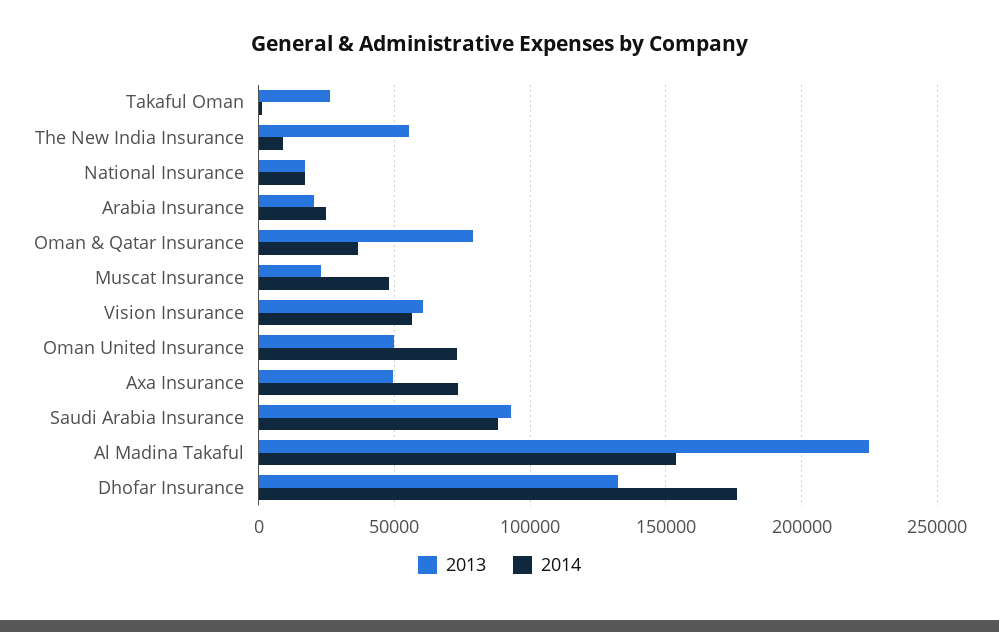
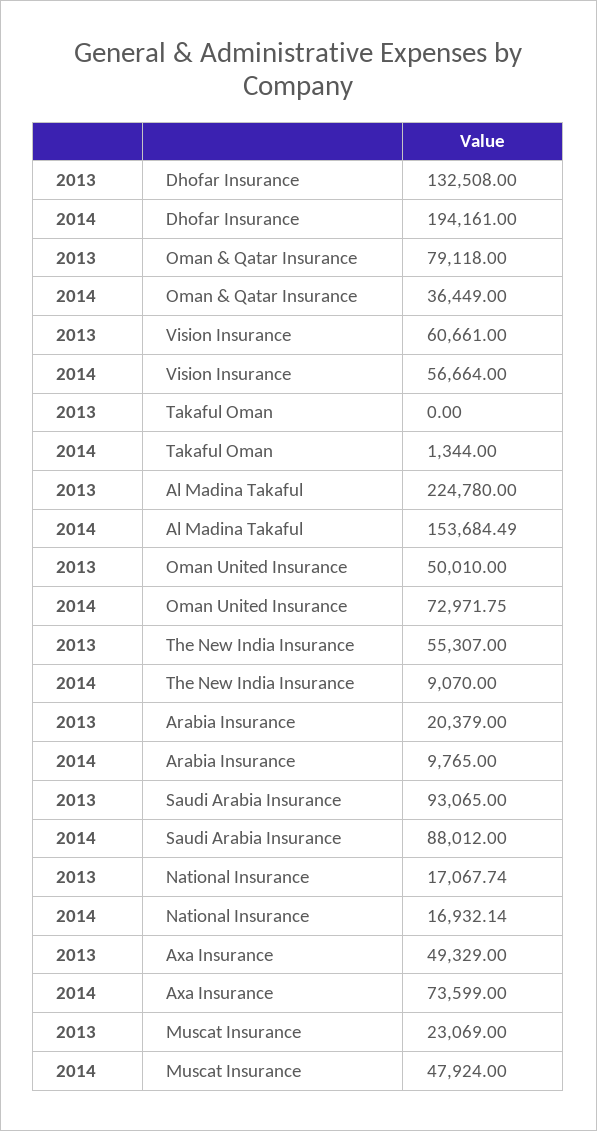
  {
    "2013": {
-     "Takaful Oman": 25000,
+     "Takaful Oman": 0,
      "The New India Insurance": 55307,
      "National Insurance": 17067.74,
      "Arabia Insurance": 20379,
      "Oman & Qatar Insurance": 79118,
      "Muscat Insurance": 23069,
      "Vision Insurance": 60661,
      "Oman United Insurance": 50010,
      "Axa Insurance": 49329,
      "Saudi Arabia Insurance": 93065,
      "Al Madina Takaful": 224780,
      "Dhofar Insurance": 132508
    },
    "2014": {
      "Takaful Oman": 1344,
      "The New India Insurance": 9070,
      "National Insurance": 16932.14,
-     "Arabia Insurance": 25000,
+     "Arabia Insurance": 9765,
      "Oman & Qatar Insurance": 36449,
      "Muscat Insurance": 47924,
      "Vision Insurance": 56664,
      "Oman United Insurance": 72971.75,
      "Axa Insurance": 73599,
      "Saudi Arabia Insurance": 88012,
      "Al Madina Takaful": 153684.49,
-     "Dhofar Insurance": 175000
+     "Dhofar Insurance": 194161
    }
  }

